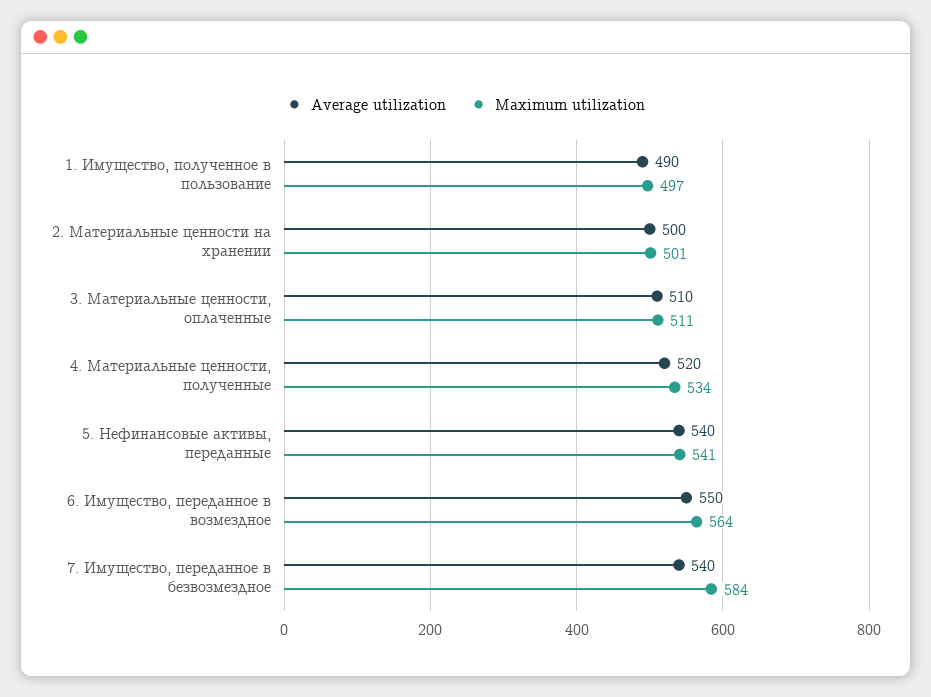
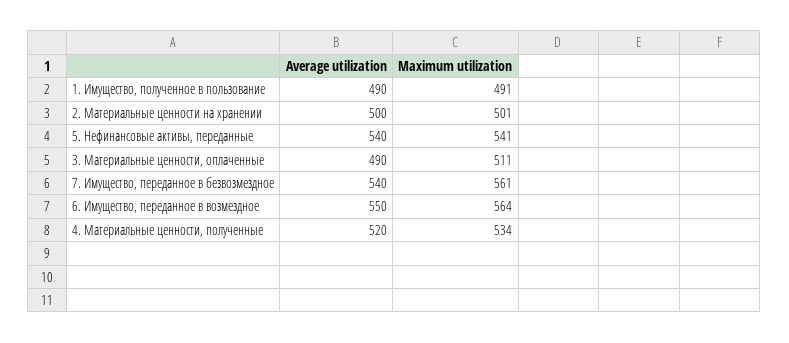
  {
    "Average utilization": {
      "1. Имущество, полученное в пользование": 490,
      "2. Материальные ценности на хранении": 500,
-     "3. Материальные ценности, оплаченные": 510,
+     "3. Материальные ценности, оплаченные": 490,
      "4. Материальные ценности, полученные": 520,
      "5. Нефинансовые активы, переданные": 540,
      "6. Имущество, переданное в возмездное": 550,
      "7. Имущество, переданное в безвозмездное": 540
    },
    "Maximum utilization": {
-     "1. Имущество, полученное в пользование": 497,
+     "1. Имущество, полученное в пользование": 491,
      "2. Материальные ценности на хранении": 501,
      "3. Материальные ценности, оплаченные": 511,
      "4. Материальные ценности, полученные": 534,
      "5. Нефинансовые активы, переданные": 541,
      "6. Имущество, переданное в возмездное": 564,
-     "7. Имущество, переданное в безвозмездное": 584
+     "7. Имущество, переданное в безвозмездное": 561
    }
  }

